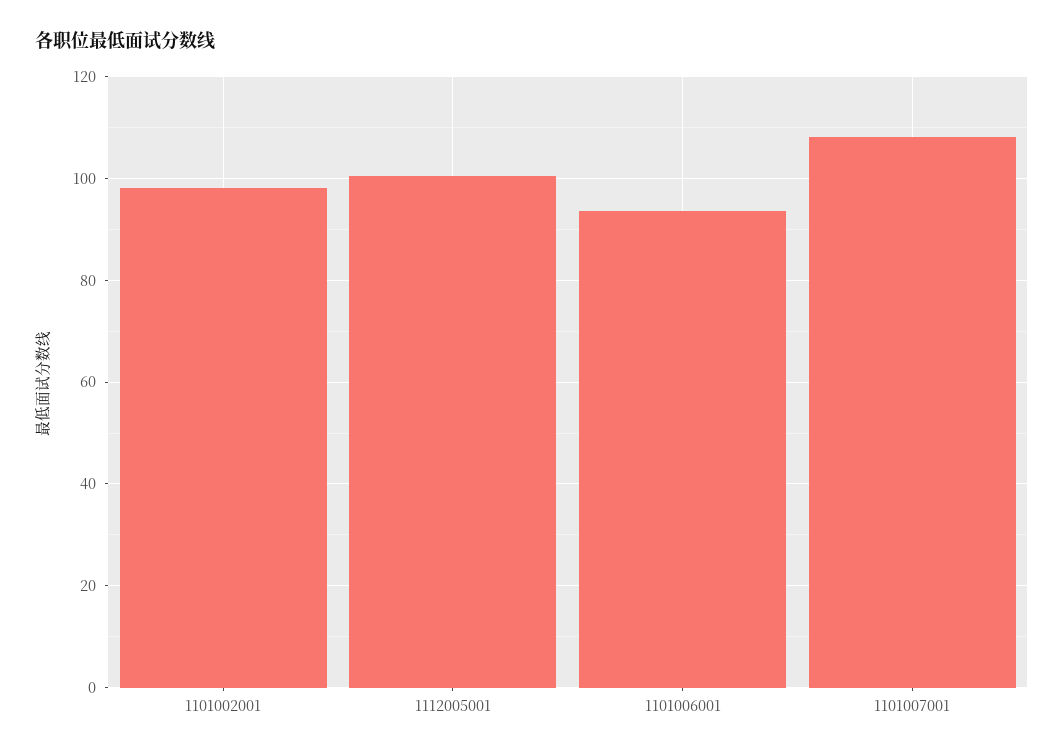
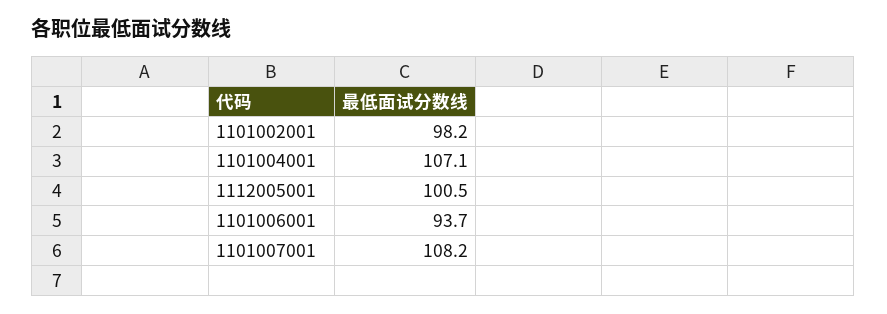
  {
    "1101002001": 98.2,
    "1112005001": 100.5,
    "1101006001": 93.7,
-   "1101007001": 108.2
+   "1101007001": 108.2,
+   "1101004001": 107.1
  }

